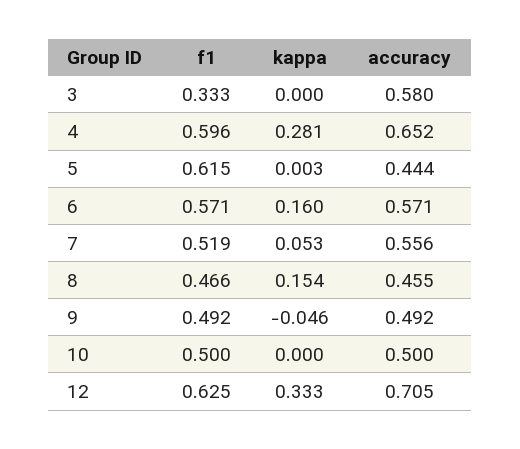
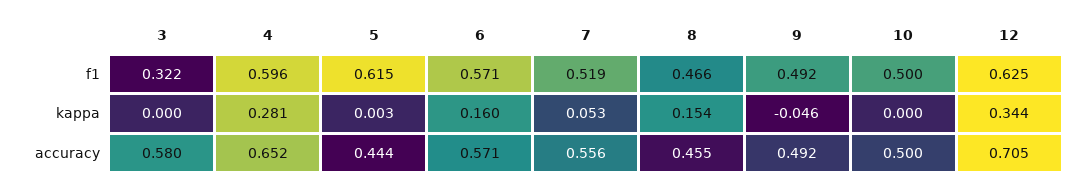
  {
    "f1": {
-     "3": 0.333,
+     "3": 0.322,
      "4": 0.596,
      "5": 0.615,
      "6": 0.571,
      "7": 0.519,
      "8": 0.466,
      "9": 0.492,
      "10": 0.5,
      "12": 0.625
    },
    "kappa": {
      "3": 0,
      "4": 0.281,
      "5": 0.003,
      "6": 0.16,
      "7": 0.053,
      "8": 0.154,
      "9": -0.046,
      "10": 0,
-     "12": 0.333
+     "12": 0.344
    },
    "accuracy": {
      "3": 0.58,
      "4": 0.652,
      "5": 0.444,
      "6": 0.571,
      "7": 0.556,
      "8": 0.455,
      "9": 0.492,
      "10": 0.5,
      "12": 0.705
    }
  }

